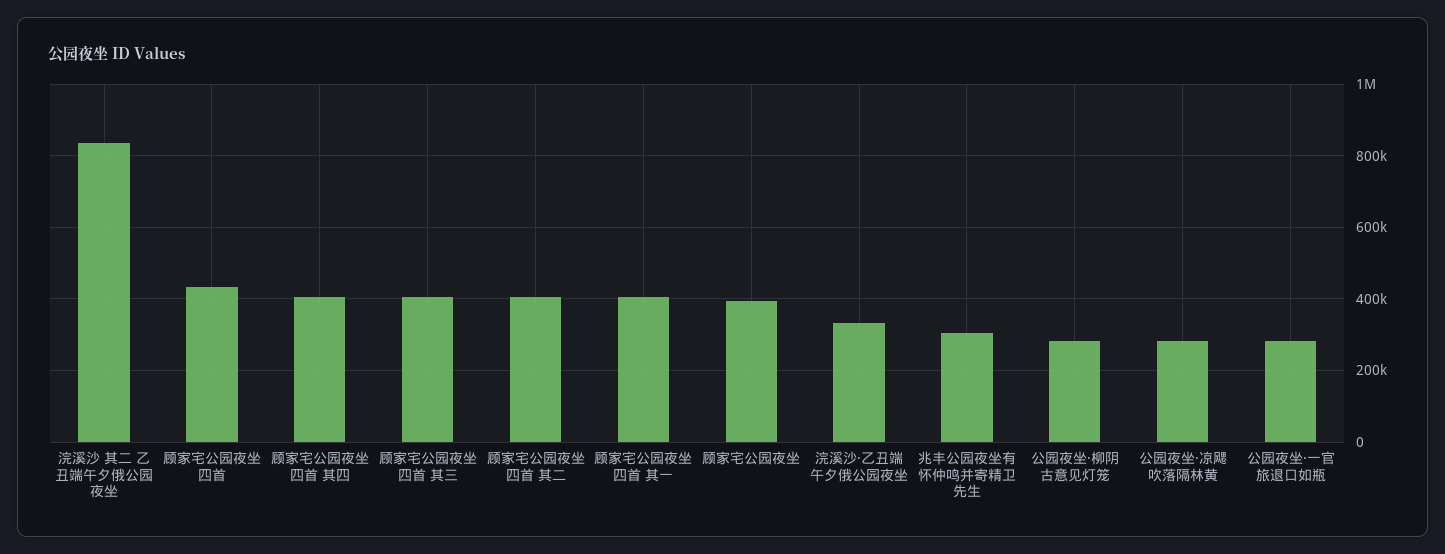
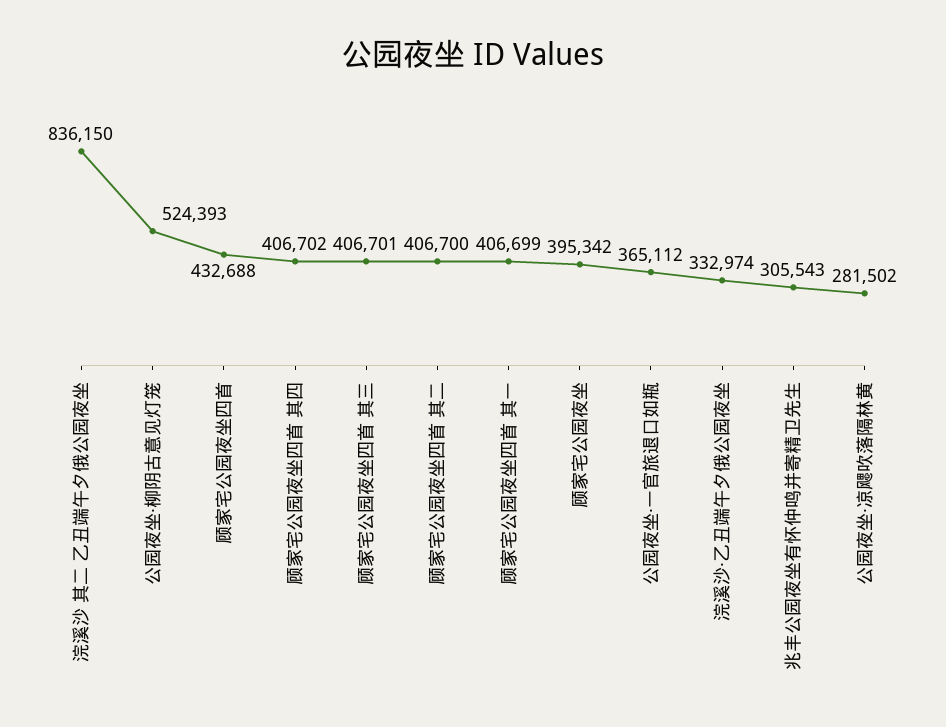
  {
    "浣溪沙 其二 乙丑端午夕俄公园夜坐": 836150,
    "顾家宅公园夜坐四首": 432688,
    "顾家宅公园夜坐四首 其四": 406702,
    "顾家宅公园夜坐四首 其三": 406701,
    "顾家宅公园夜坐四首 其二": 406700,
    "顾家宅公园夜坐四首 其一": 406699,
    "顾家宅公园夜坐": 395342,
    "浣溪沙·乙丑端午夕俄公园夜坐": 332974,
    "兆丰公园夜坐有怀仲鸣并寄精卫先生": 305543,
-   "公园夜坐·柳阴古意见灯笼": 280000,
+   "公园夜坐·柳阴古意见灯笼": 524393,
    "公园夜坐·凉飔吹落隔林黄": 281502,
-   "公园夜坐·一官旅退口如瓶": 280000
+   "公园夜坐·一官旅退口如瓶": 365112
  }

